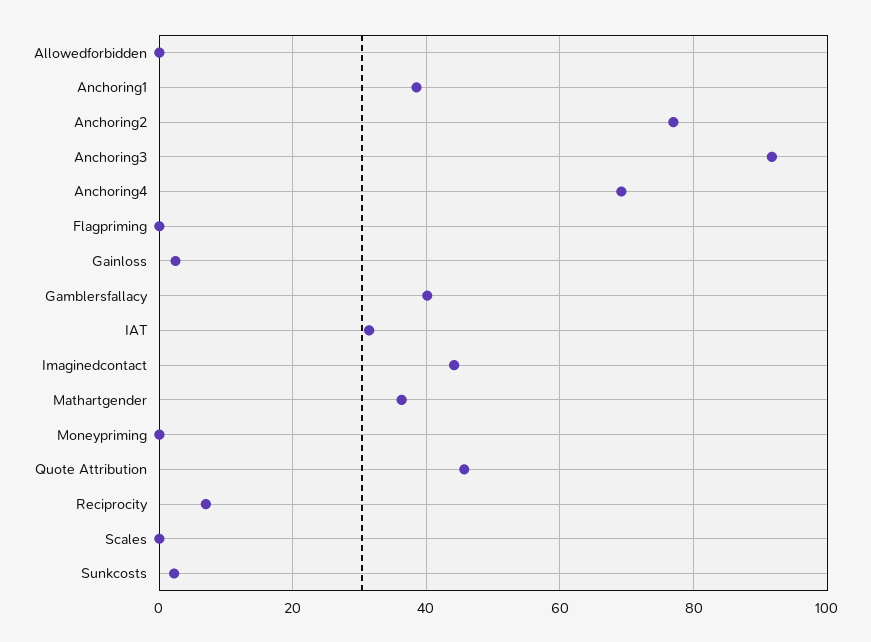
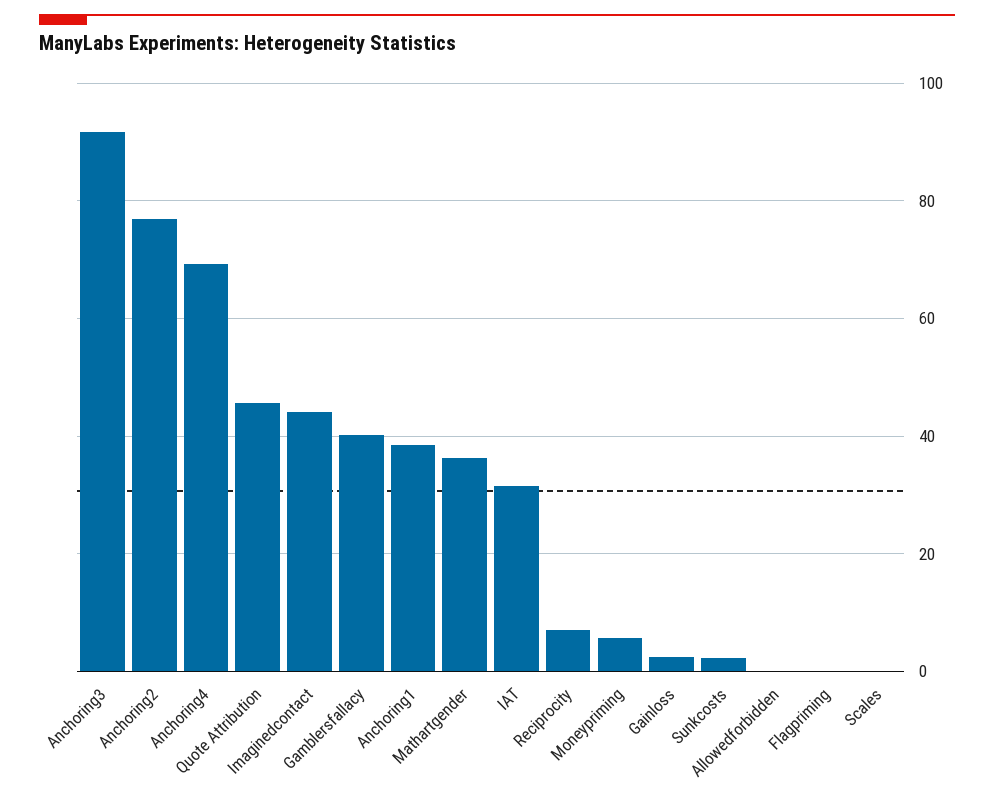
  {
    "Allowedforbidden": 0,
    "Anchoring1": 38,
    "Anchoring2": 76,
    "Anchoring3": 92,
    "Anchoring4": 70,
    "Flagpriming": 0,
    "Gainloss": 2,
    "Gamblersfallacy": 40,
    "IAT": 32,
    "Imaginedcontact": 44,
    "Mathartgender": 36,
-   "Moneypriming": 0,
+   "Moneypriming": 6,
    "Quote Attribution": 46,
    "Reciprocity": 6,
    "Scales": 0,
    "Sunkcosts": 2
  }

